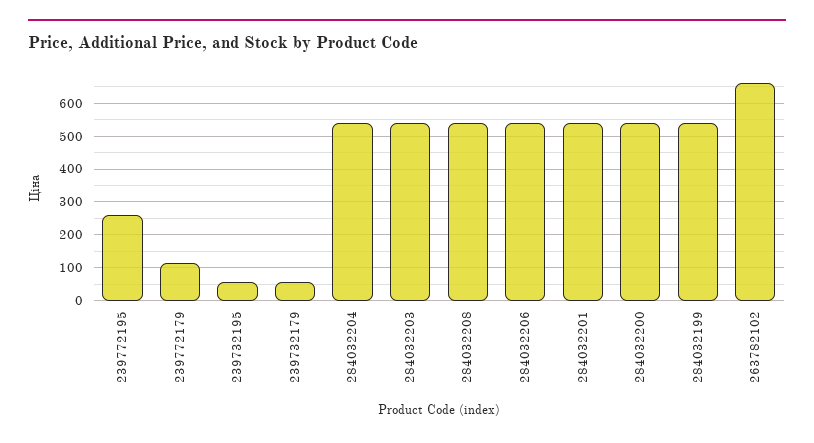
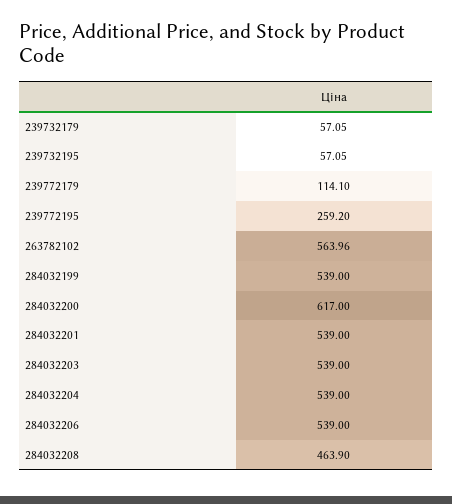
  {
    "239772195": 259.2,
    "239772179": 114.1,
    "239732195": 57.05,
    "239732179": 57.05,
    "284032204": 539,
    "284032203": 539,
-   "284032208": 540,
+   "284032208": 463.9,
    "284032206": 539,
    "284032201": 539,
-   "284032200": 540,
+   "284032200": 617,
    "284032199": 539,
-   "263782102": 660
+   "263782102": 563.96
  }

